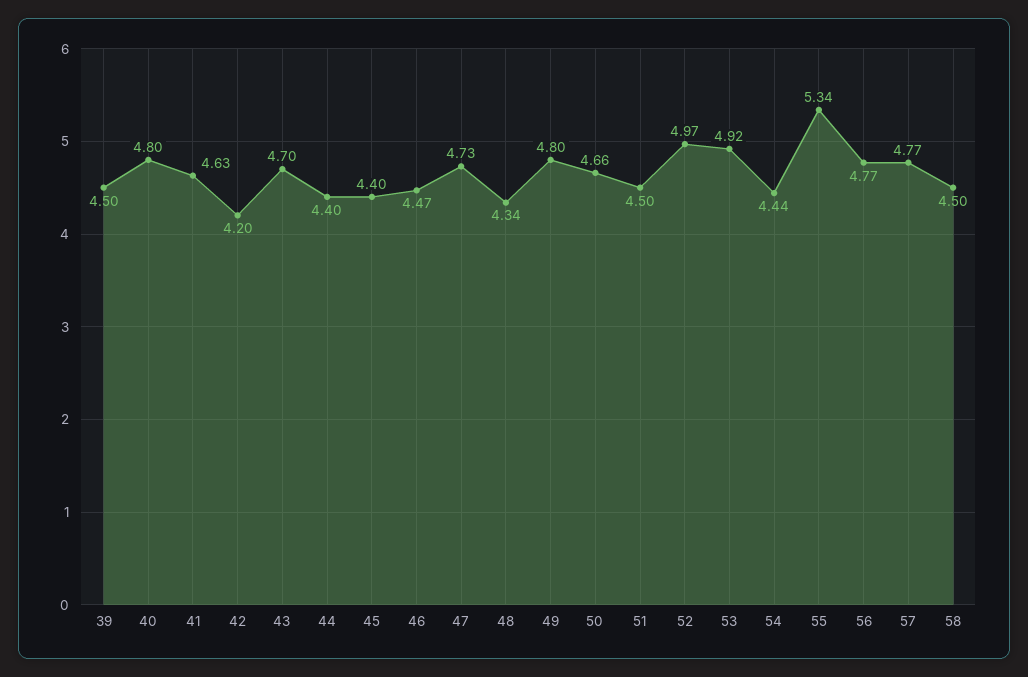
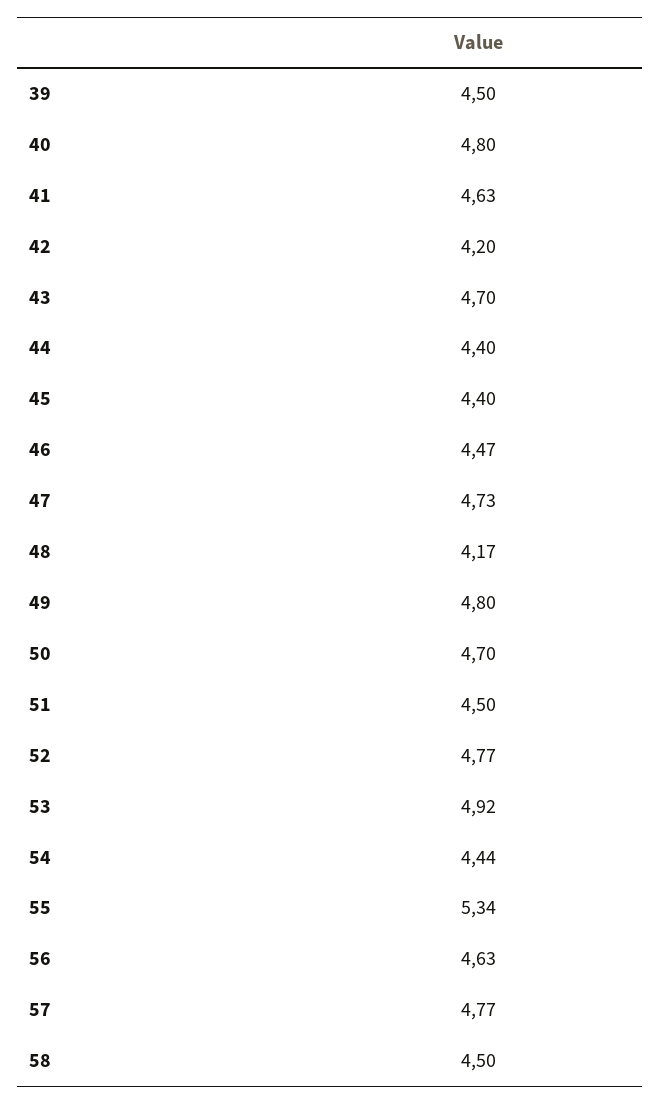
  {
    "39": 4.5,
    "40": 4.8,
    "41": 4.63,
    "42": 4.2,
    "43": 4.7,
    "44": 4.4,
    "45": 4.4,
    "46": 4.47,
    "47": 4.73,
-   "48": 4.34,
+   "48": 4.17,
    "49": 4.8,
-   "50": 4.66,
+   "50": 4.7,
    "51": 4.5,
-   "52": 4.97,
+   "52": 4.77,
    "53": 4.92,
    "54": 4.44,
    "55": 5.34,
-   "56": 4.77,
+   "56": 4.63,
    "57": 4.77,
    "58": 4.5
  }

